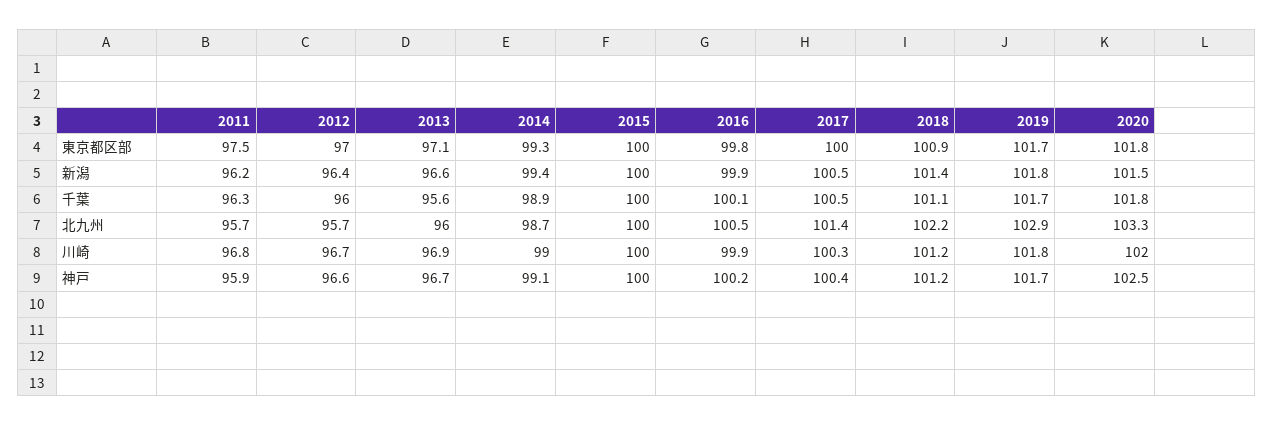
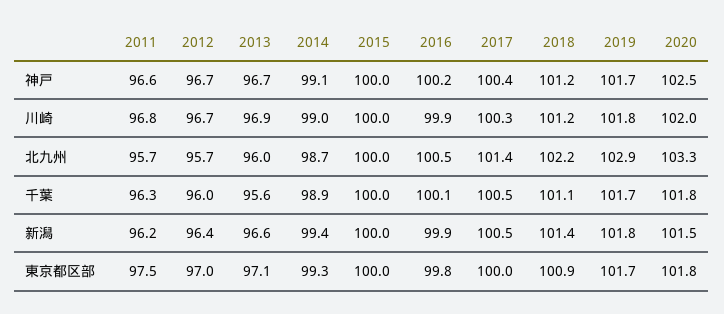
  {
    "2011": {
      "東京都区部": 97.5,
      "新潟": 96.2,
      "千葉": 96.3,
      "北九州": 95.7,
      "川崎": 96.8,
-     "神戸": 95.9
+     "神戸": 96.6
    },
    "2012": {
      "東京都区部": 97,
      "新潟": 96.4,
      "千葉": 96,
      "北九州": 95.7,
      "川崎": 96.7,
-     "神戸": 96.6
+     "神戸": 96.7
    },
    "2013": {
      "東京都区部": 97.1,
      "新潟": 96.6,
      "千葉": 95.6,
      "北九州": 96,
      "川崎": 96.9,
      "神戸": 96.7
    },
    "2014": {
      "東京都区部": 99.3,
      "新潟": 99.4,
      "千葉": 98.9,
      "北九州": 98.7,
      "川崎": 99,
      "神戸": 99.1
    },
    "2015": {
      "東京都区部": 100,
      "新潟": 100,
      "千葉": 100,
      "北九州": 100,
      "川崎": 100,
      "神戸": 100
    },
    "2016": {
      "東京都区部": 99.8,
      "新潟": 99.9,
      "千葉": 100.1,
      "北九州": 100.5,
      "川崎": 99.9,
      "神戸": 100.2
    },
    "2017": {
      "東京都区部": 100,
      "新潟": 100.5,
      "千葉": 100.5,
      "北九州": 101.4,
      "川崎": 100.3,
      "神戸": 100.4
    },
    "2018": {
      "東京都区部": 100.9,
      "新潟": 101.4,
      "千葉": 101.1,
      "北九州": 102.2,
      "川崎": 101.2,
      "神戸": 101.2
    },
    "2019": {
      "東京都区部": 101.7,
      "新潟": 101.8,
      "千葉": 101.7,
      "北九州": 102.9,
      "川崎": 101.8,
      "神戸": 101.7
    },
    "2020": {
      "東京都区部": 101.8,
      "新潟": 101.5,
      "千葉": 101.8,
      "北九州": 103.3,
      "川崎": 102,
      "神戸": 102.5
    }
  }

